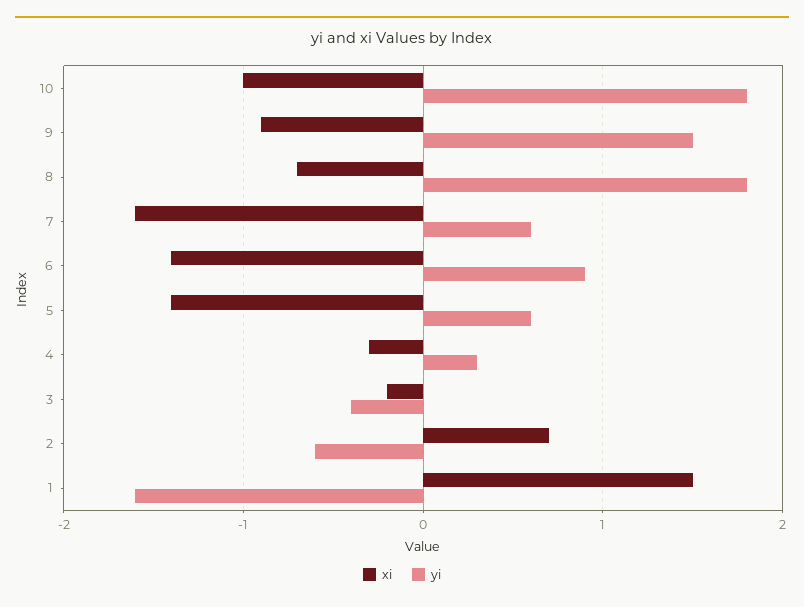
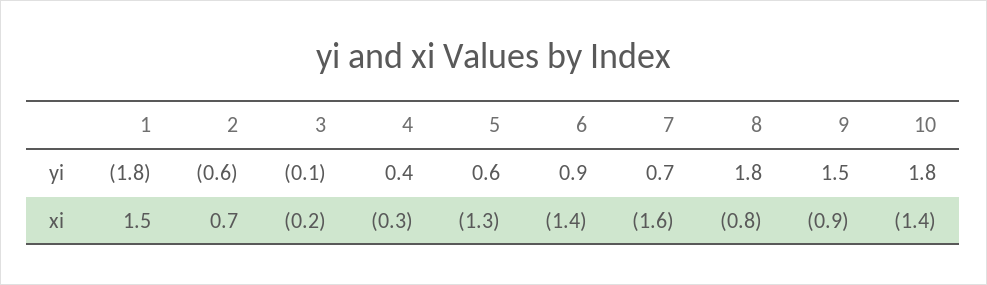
  {
    "xi": {
-     "10": -1,
+     "10": -1.4,
      "9": -0.9,
-     "8": -0.7,
+     "8": -0.8,
      "7": -1.6,
      "6": -1.4,
-     "5": -1.4,
+     "5": -1.3,
      "4": -0.3,
      "3": -0.2,
      "2": 0.7,
      "1": 1.5
    },
    "yi": {
      "10": 1.8,
      "9": 1.5,
      "8": 1.8,
-     "7": 0.6,
+     "7": 0.7,
      "6": 0.9,
      "5": 0.6,
-     "4": 0.3,
+     "4": 0.4,
-     "3": -0.4,
+     "3": -0.1,
      "2": -0.6,
-     "1": -1.6
+     "1": -1.8
    }
  }

